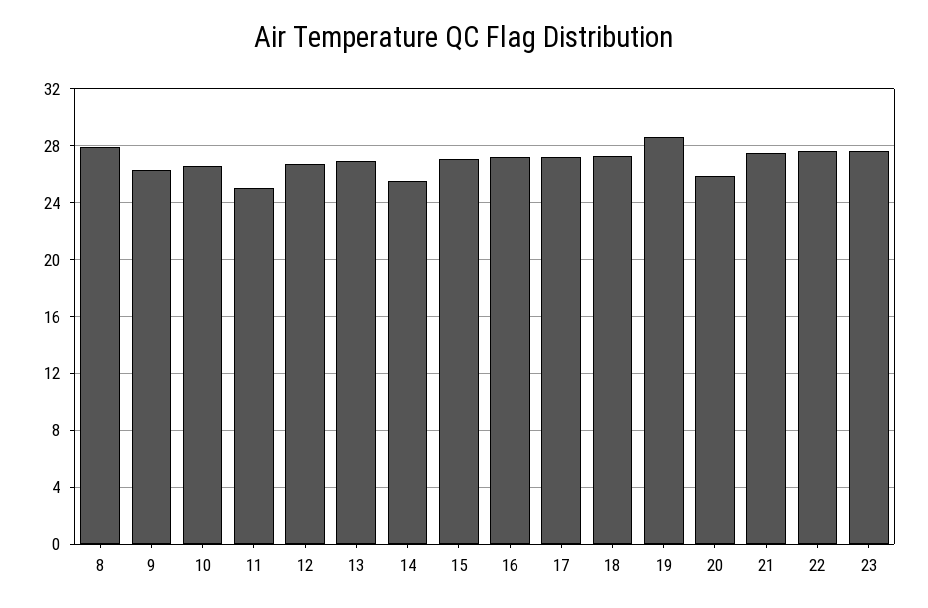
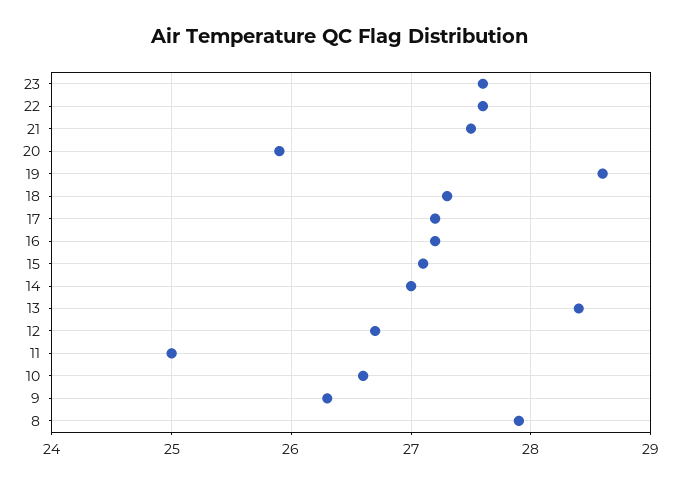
  {
    "8": 27.9,
    "9": 26.3,
    "10": 26.6,
    "11": 25,
    "12": 26.7,
-   "13": 27,
+   "13": 28.4,
-   "14": 25.5,
+   "14": 27,
    "15": 27.1,
    "16": 27.2,
    "17": 27.2,
    "18": 27.3,
    "19": 28.6,
    "20": 25.9,
    "21": 27.5,
    "22": 27.6,
    "23": 27.6
  }

